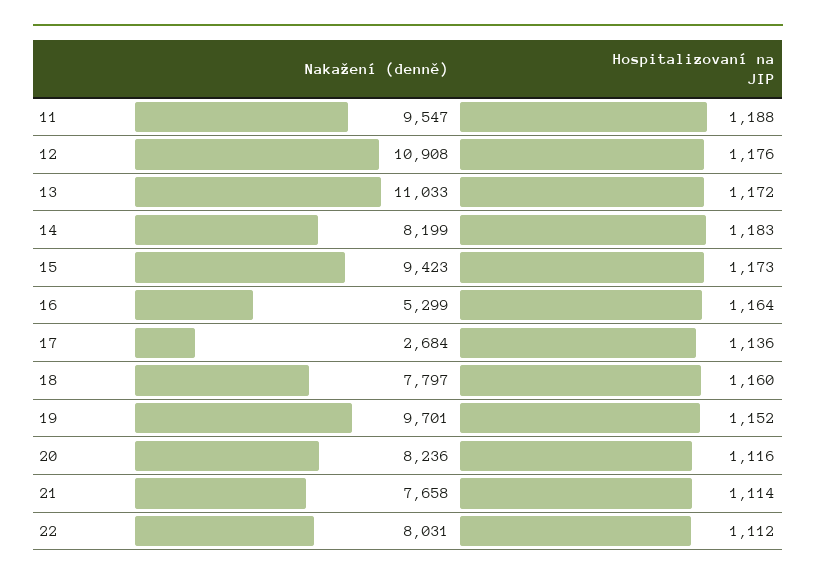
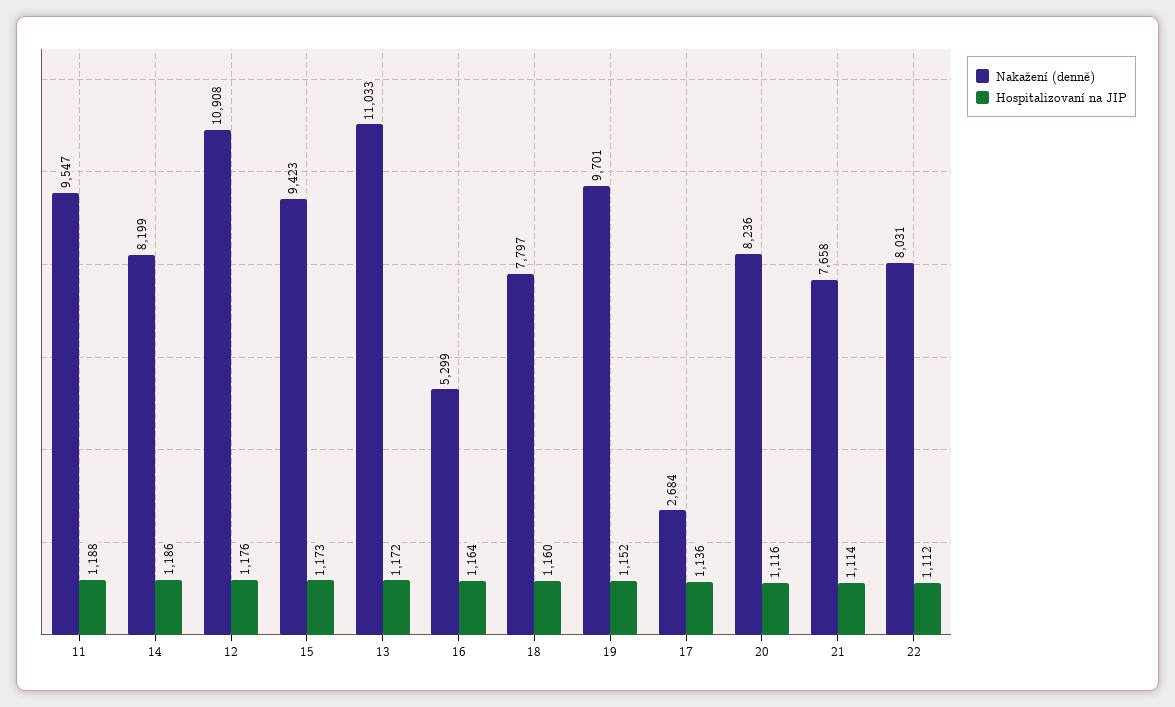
  {
    "Nakažení (denně)": {
      "11": 9547,
      "12": 10908,
      "13": 11033,
      "14": 8199,
      "15": 9423,
      "16": 5299,
      "17": 2684,
      "18": 7797,
      "19": 9701,
      "20": 8236,
      "21": 7658,
      "22": 8031
    },
    "Hospitalizovaní na JIP": {
      "11": 1188,
      "12": 1176,
      "13": 1172,
-     "14": 1183,
+     "14": 1186,
      "15": 1173,
      "16": 1164,
      "17": 1136,
      "18": 1160,
      "19": 1152,
      "20": 1116,
      "21": 1114,
      "22": 1112
    }
  }

